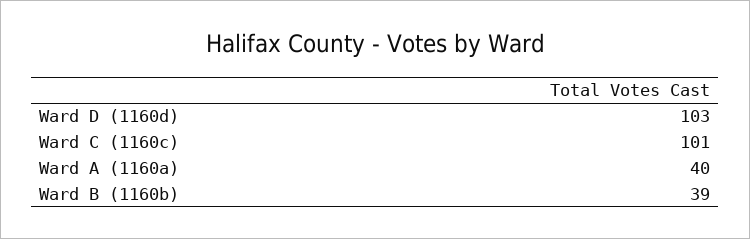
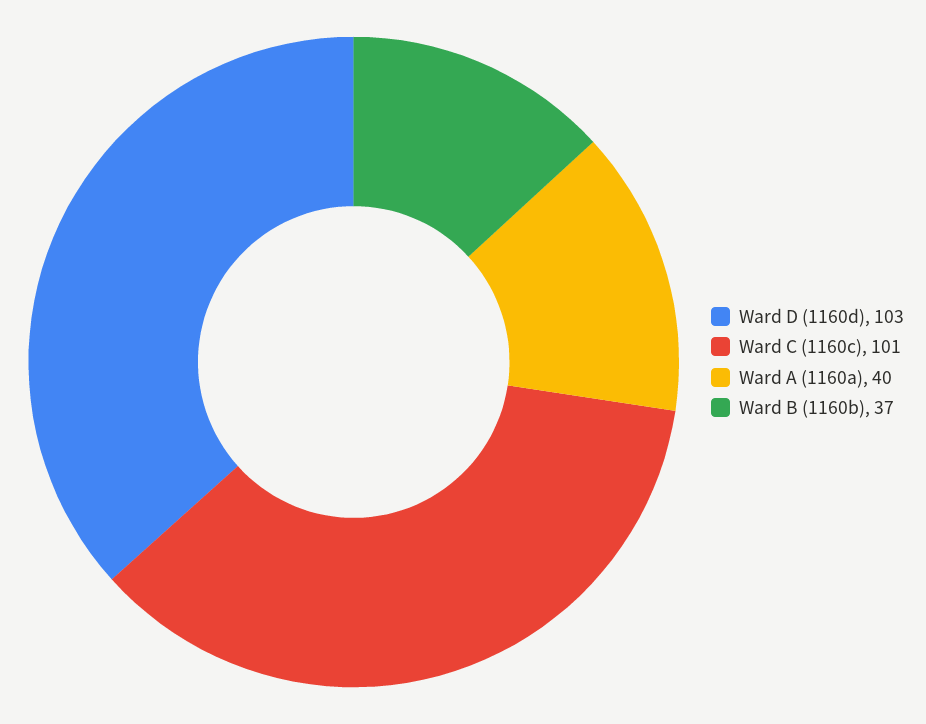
  {
    "Ward D (1160d)": 103,
    "Ward C (1160c)": 101,
    "Ward A (1160a)": 40,
-   "Ward B (1160b)": 39
+   "Ward B (1160b)": 37
  }

